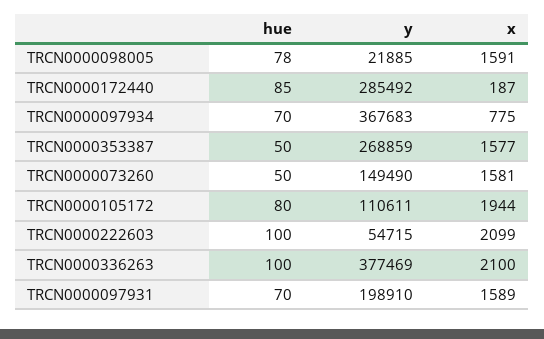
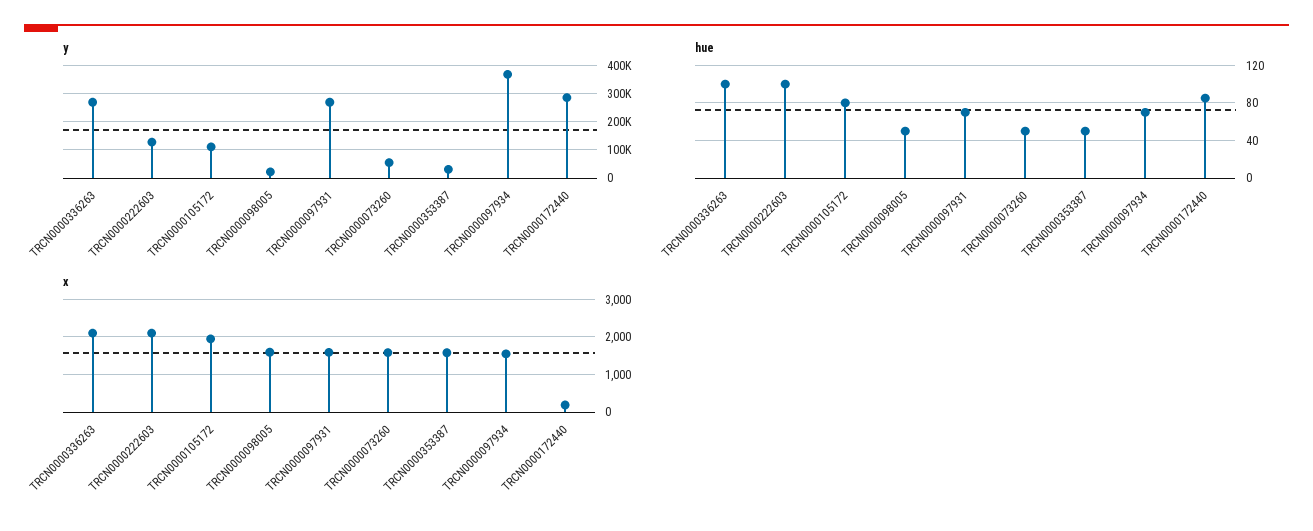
  {
    "hue": {
-     "TRCN0000098005": 78,
+     "TRCN0000098005": 50,
      "TRCN0000172440": 85,
      "TRCN0000097934": 70,
      "TRCN0000353387": 50,
      "TRCN0000073260": 50,
      "TRCN0000105172": 80,
      "TRCN0000222603": 100,
      "TRCN0000336263": 100,
      "TRCN0000097931": 70
    },
    "y": {
      "TRCN0000098005": 21885,
      "TRCN0000172440": 285492,
      "TRCN0000097934": 367683,
-     "TRCN0000353387": 268859,
+     "TRCN0000353387": 25000,
-     "TRCN0000073260": 149490,
+     "TRCN0000073260": 50000,
      "TRCN0000105172": 110611,
-     "TRCN0000222603": 54715,
+     "TRCN0000222603": 125000,
-     "TRCN0000336263": 377469,
+     "TRCN0000336263": 275000,
-     "TRCN0000097931": 198910
+     "TRCN0000097931": 275000
    },
    "x": {
      "TRCN0000098005": 1591,
      "TRCN0000172440": 187,
-     "TRCN0000097934": 775,
+     "TRCN0000097934": 1600,
      "TRCN0000353387": 1577,
      "TRCN0000073260": 1581,
      "TRCN0000105172": 1944,
      "TRCN0000222603": 2099,
      "TRCN0000336263": 2100,
      "TRCN0000097931": 1589
    }
  }

